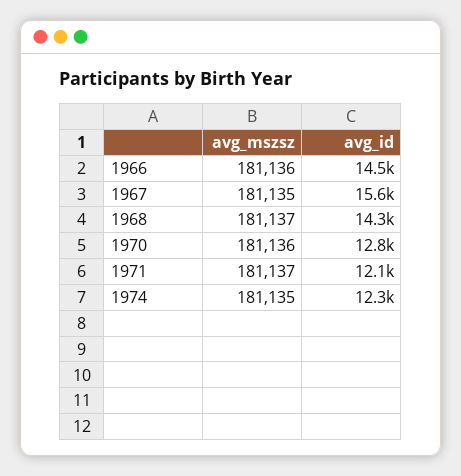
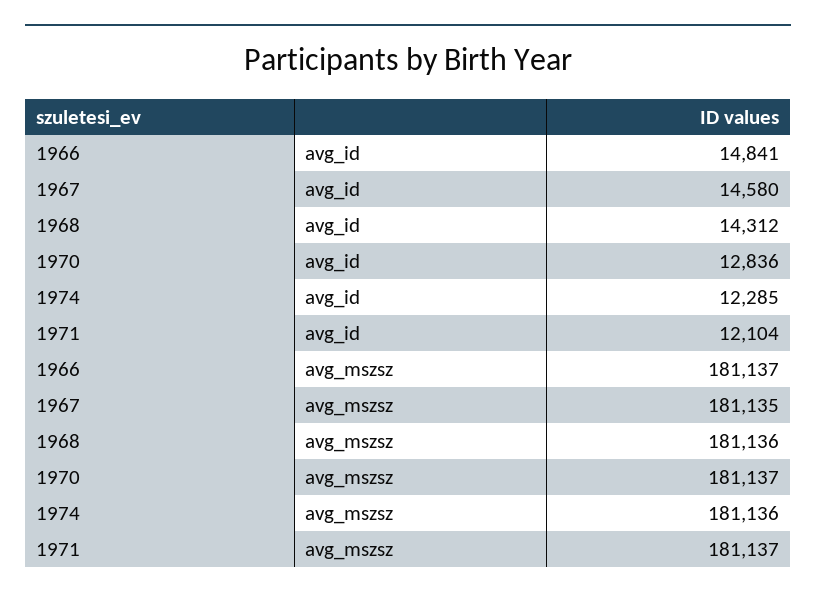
  {
    "avg_mszsz": {
-     "1966": 181136,
+     "1966": 181137,
      "1967": 181135,
-     "1968": 181137,
+     "1968": 181136,
-     "1970": 181136,
+     "1970": 181137,
      "1971": 181137,
-     "1974": 181135
+     "1974": 181136
    },
    "avg_id": {
-     "1966": 14500,
+     "1966": 14841,
-     "1967": 15600,
+     "1967": 14580,
      "1968": 14312,
      "1970": 12836,
      "1971": 12104,
      "1974": 12285
    }
  }

